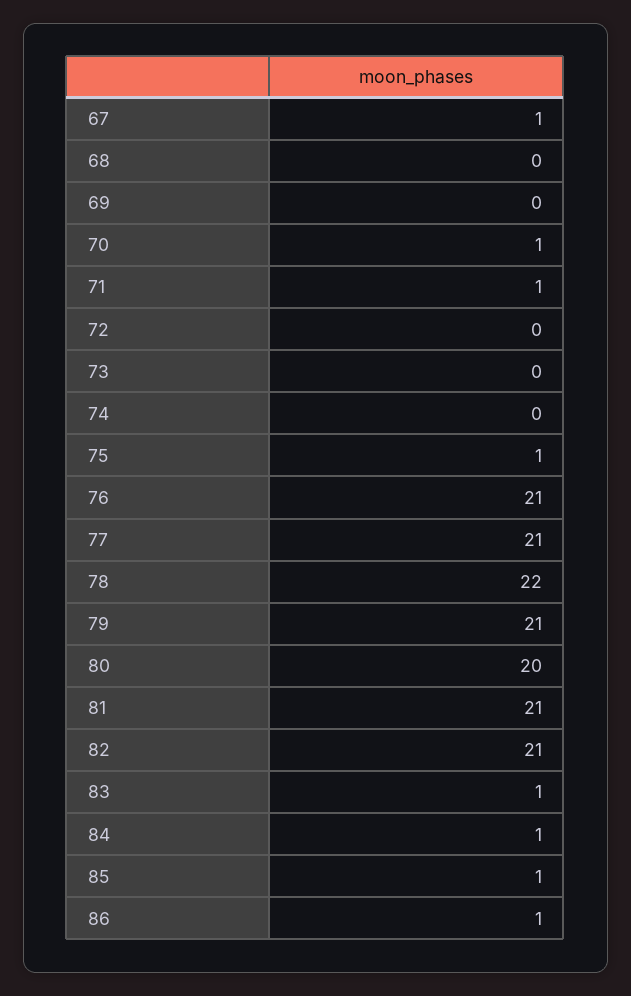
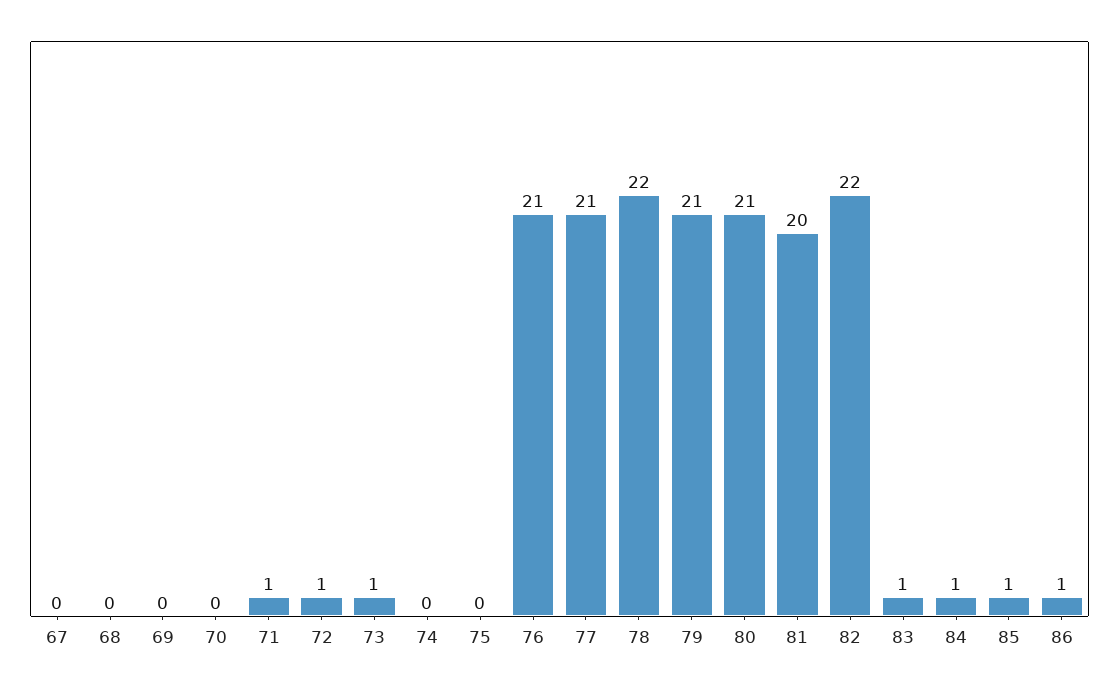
  {
-   "67": 1,
+   "67": 0,
    "68": 0,
    "69": 0,
-   "70": 1,
+   "70": 0,
    "71": 1,
-   "72": 0,
+   "72": 1,
-   "73": 0,
+   "73": 1,
    "74": 0,
-   "75": 1,
+   "75": 0,
    "76": 21,
    "77": 21,
    "78": 22,
    "79": 21,
-   "80": 20,
+   "80": 21,
-   "81": 21,
+   "81": 20,
-   "82": 21,
+   "82": 22,
    "83": 1,
    "84": 1,
    "85": 1,
    "86": 1
  }

